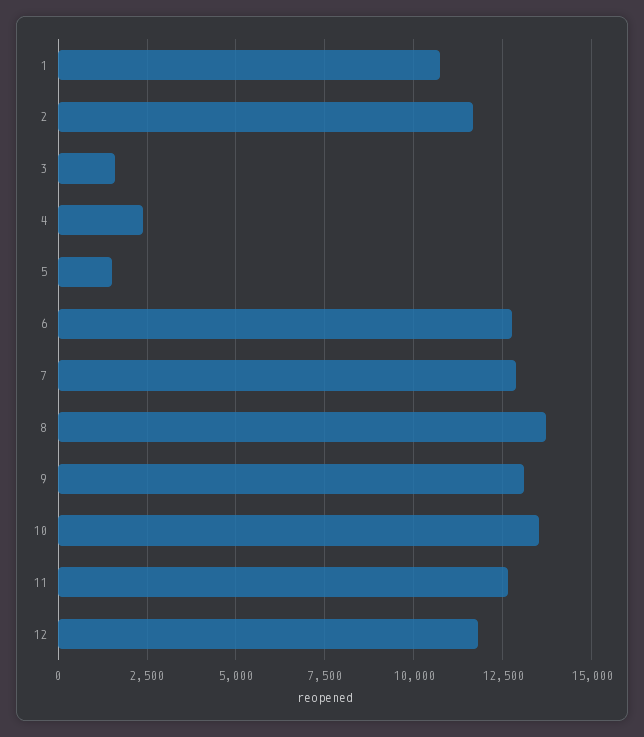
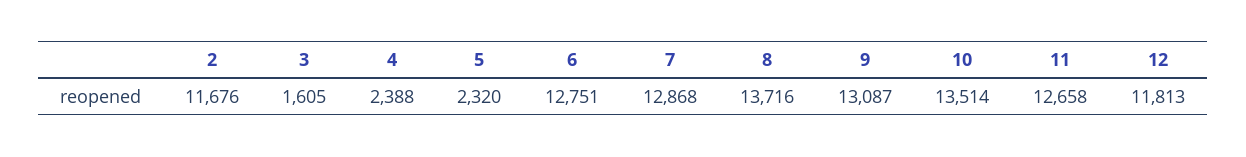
  {
-   "1": 10750,
    "2": 11676,
    "3": 1605,
    "4": 2388,
-   "5": 1500,
+   "5": 2320,
    "6": 12751,
    "7": 12868,
    "8": 13716,
    "9": 13087,
    "10": 13514,
    "11": 12658,
    "12": 11813
  }

